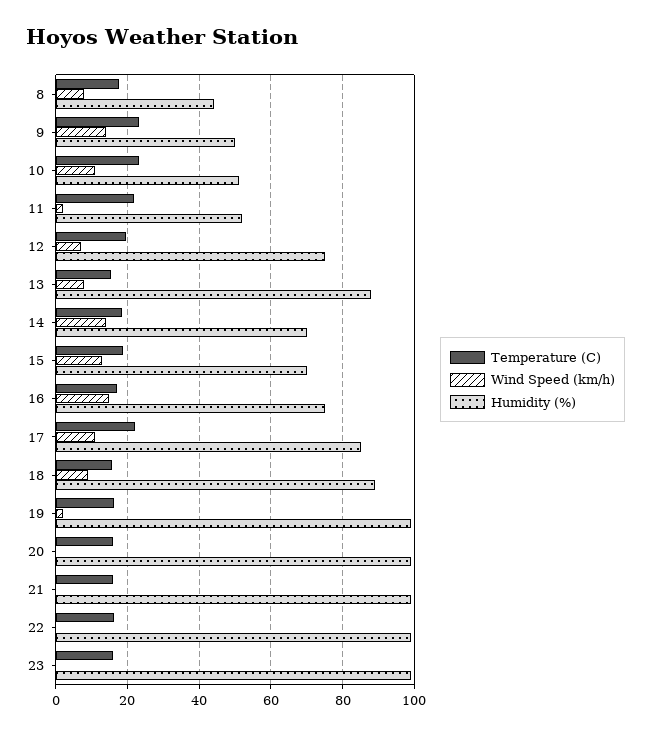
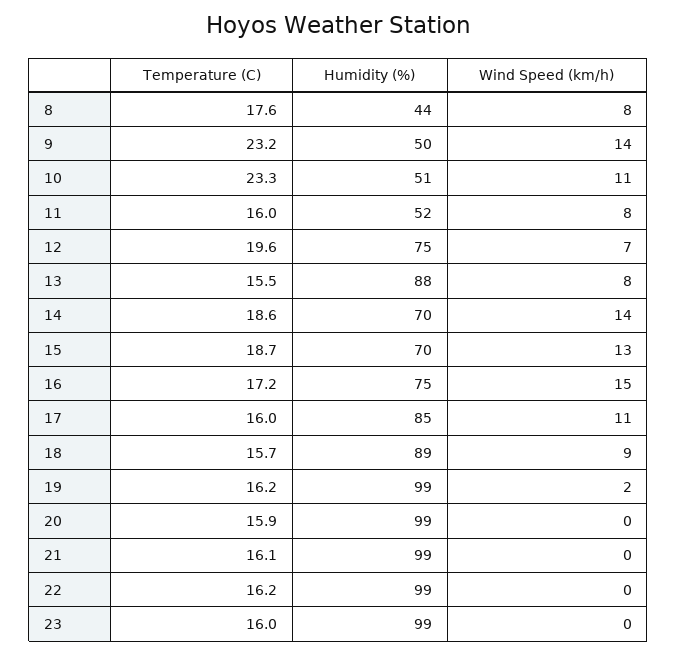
  {
    "Temperature (C)": {
      "8": 17.6,
      "9": 23.2,
      "10": 23.3,
-     "11": 22,
+     "11": 16,
      "12": 19.6,
      "13": 15.5,
      "14": 18.6,
      "15": 18.7,
      "16": 17.2,
-     "17": 22,
+     "17": 16,
      "18": 15.7,
      "19": 16.2,
      "20": 15.9,
      "21": 16.1,
      "22": 16.2,
      "23": 16
    },
    "Wind Speed (km/h)": {
      "8": 8,
      "9": 14,
      "10": 11,
-     "11": 2,
+     "11": 8,
      "12": 7,
      "13": 8,
      "14": 14,
      "15": 13,
      "16": 15,
      "17": 11,
      "18": 9,
      "19": 2,
      "20": 0,
      "21": 0,
      "22": 0,
      "23": 0
    },
    "Humidity (%)": {
      "8": 44,
      "9": 50,
      "10": 51,
      "11": 52,
      "12": 75,
      "13": 88,
      "14": 70,
      "15": 70,
      "16": 75,
      "17": 85,
      "18": 89,
      "19": 99,
      "20": 99,
      "21": 99,
      "22": 99,
      "23": 99
    }
  }

